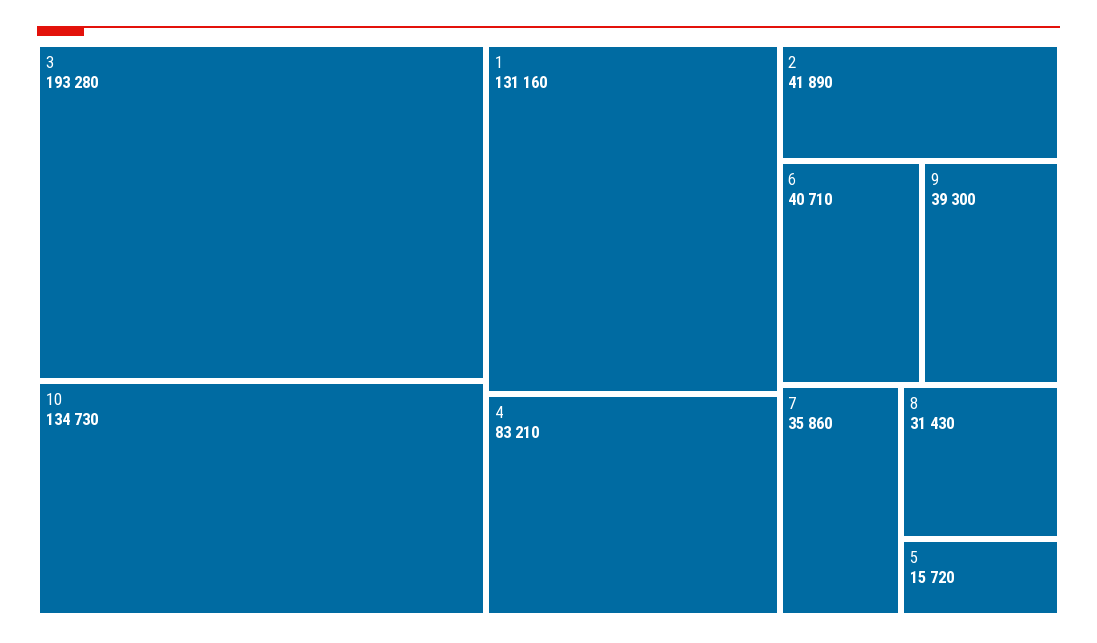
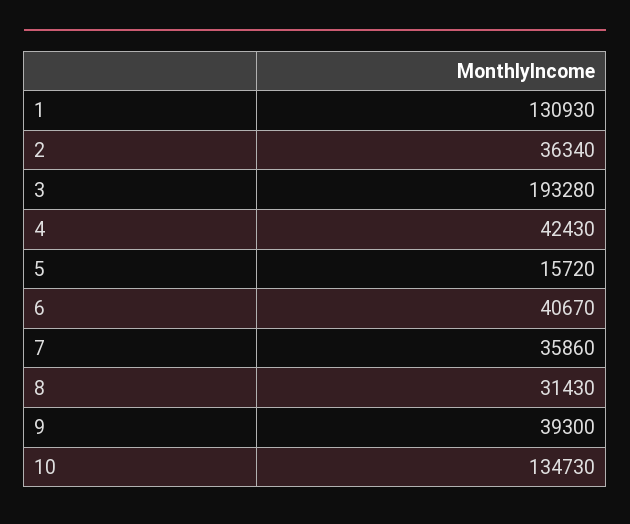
  {
    "3": 193280,
    "10": 134730,
-   "1": 131160,
+   "1": 130930,
-   "4": 83210,
+   "4": 42430,
-   "2": 41890,
+   "2": 36340,
-   "6": 40710,
+   "6": 40670,
    "9": 39300,
    "7": 35860,
    "8": 31430,
    "5": 15720
  }

